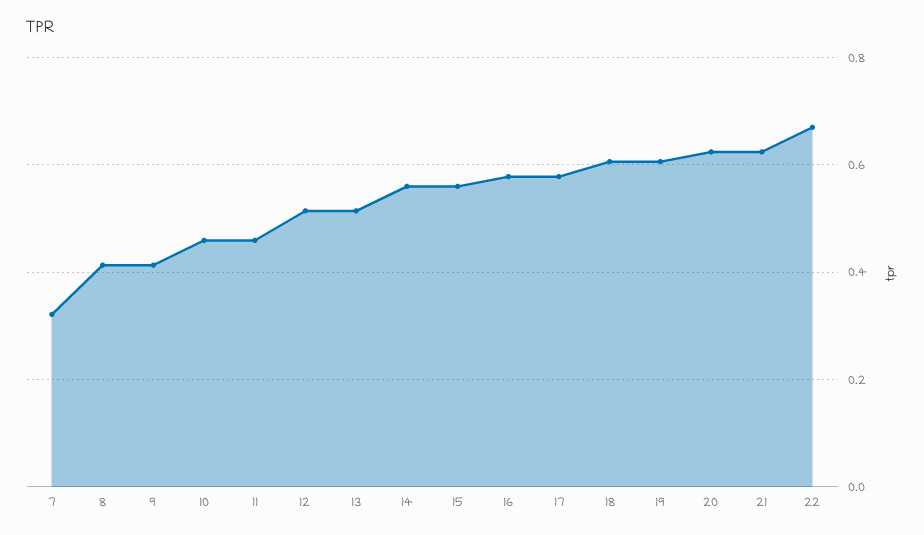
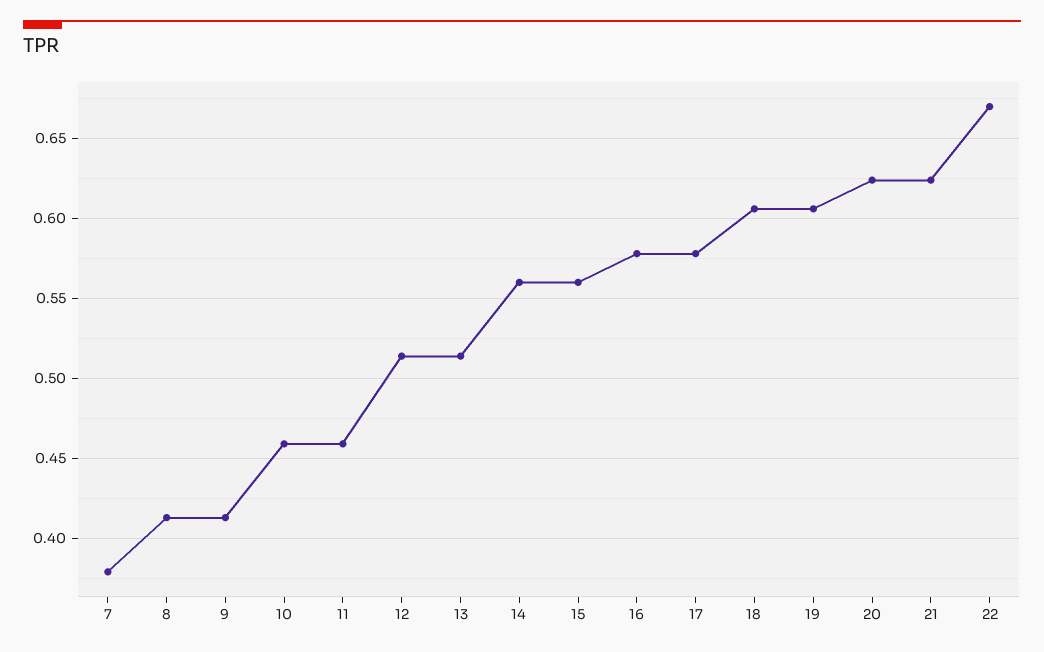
  {
-   "7": 0.32,
+   "7": 0.38,
    "8": 0.415,
    "9": 0.415,
    "10": 0.46,
    "11": 0.46,
    "12": 0.515,
    "13": 0.515,
    "14": 0.56,
    "15": 0.56,
    "16": 0.58,
    "17": 0.58,
    "18": 0.605,
    "19": 0.605,
    "20": 0.625,
    "21": 0.625,
    "22": 0.67
  }

